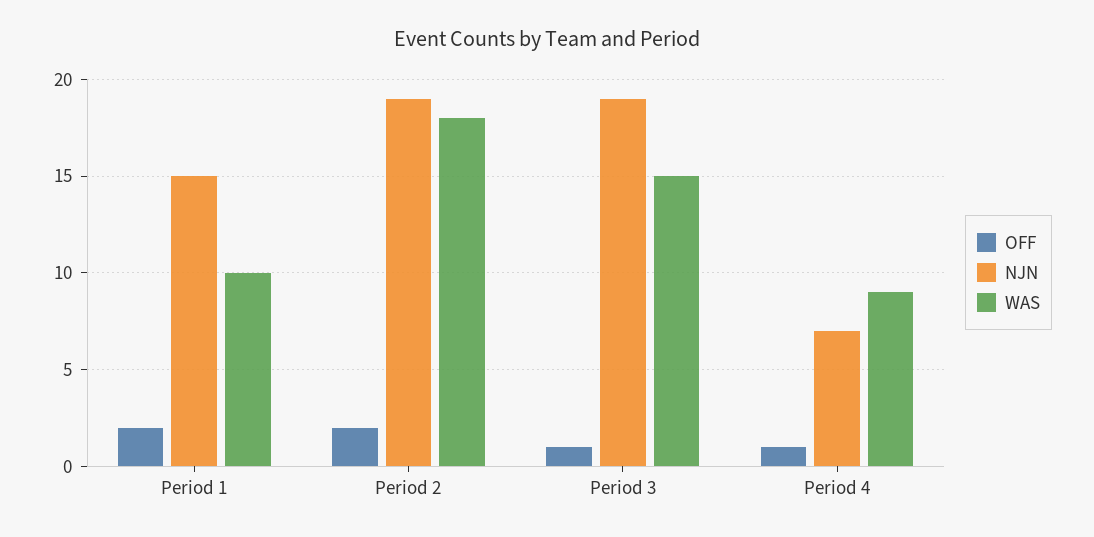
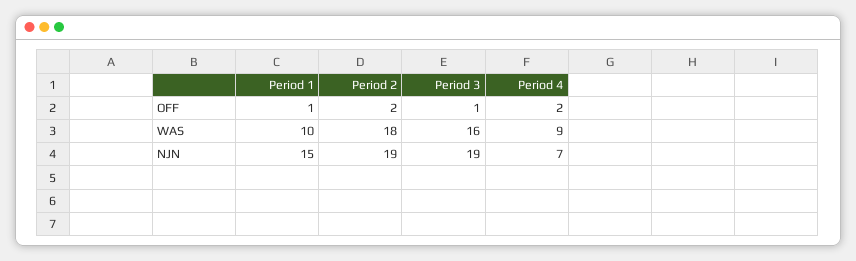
  {
    "OFF": {
-     "Period 1": 2,
+     "Period 1": 1,
      "Period 2": 2,
      "Period 3": 1,
-     "Period 4": 1
+     "Period 4": 2
    },
    "NJN": {
      "Period 1": 15,
      "Period 2": 19,
      "Period 3": 19,
      "Period 4": 7
    },
    "WAS": {
      "Period 1": 10,
      "Period 2": 18,
-     "Period 3": 15,
+     "Period 3": 16,
      "Period 4": 9
    }
  }

